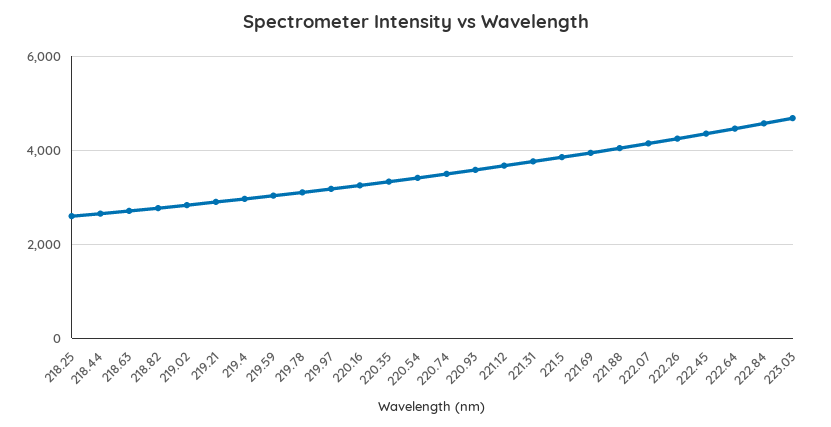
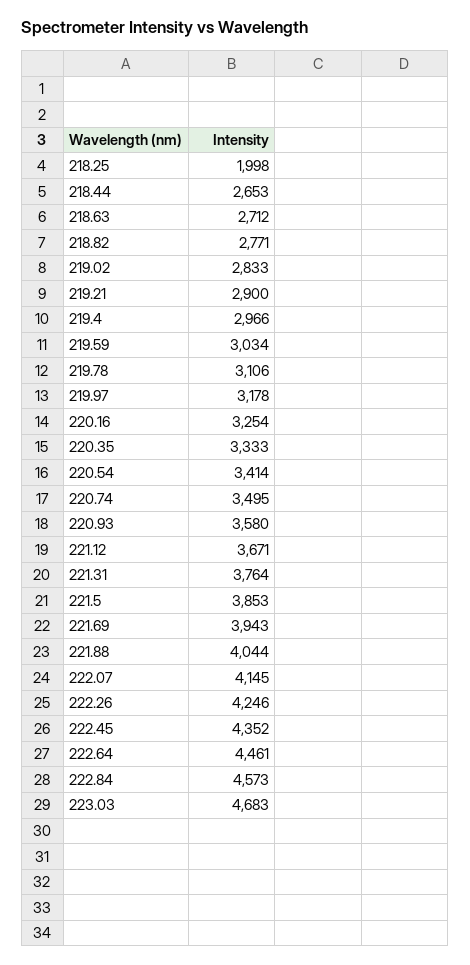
  {
-   "218.25": 2600,
+   "218.25": 1998,
    "218.44": 2653,
    "218.63": 2712,
    "218.82": 2771,
    "219.02": 2833,
    "219.21": 2900,
    "219.4": 2966,
    "219.59": 3034,
    "219.78": 3106,
    "219.97": 3178,
    "220.16": 3254,
    "220.35": 3333,
    "220.54": 3414,
    "220.74": 3495,
    "220.93": 3580,
    "221.12": 3671,
    "221.31": 3764,
    "221.5": 3853,
    "221.69": 3943,
    "221.88": 4044,
    "222.07": 4145,
    "222.26": 4246,
    "222.45": 4352,
    "222.64": 4461,
    "222.84": 4573,
    "223.03": 4683
  }

